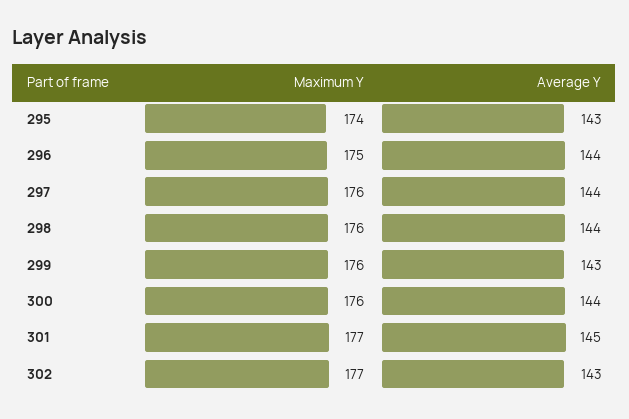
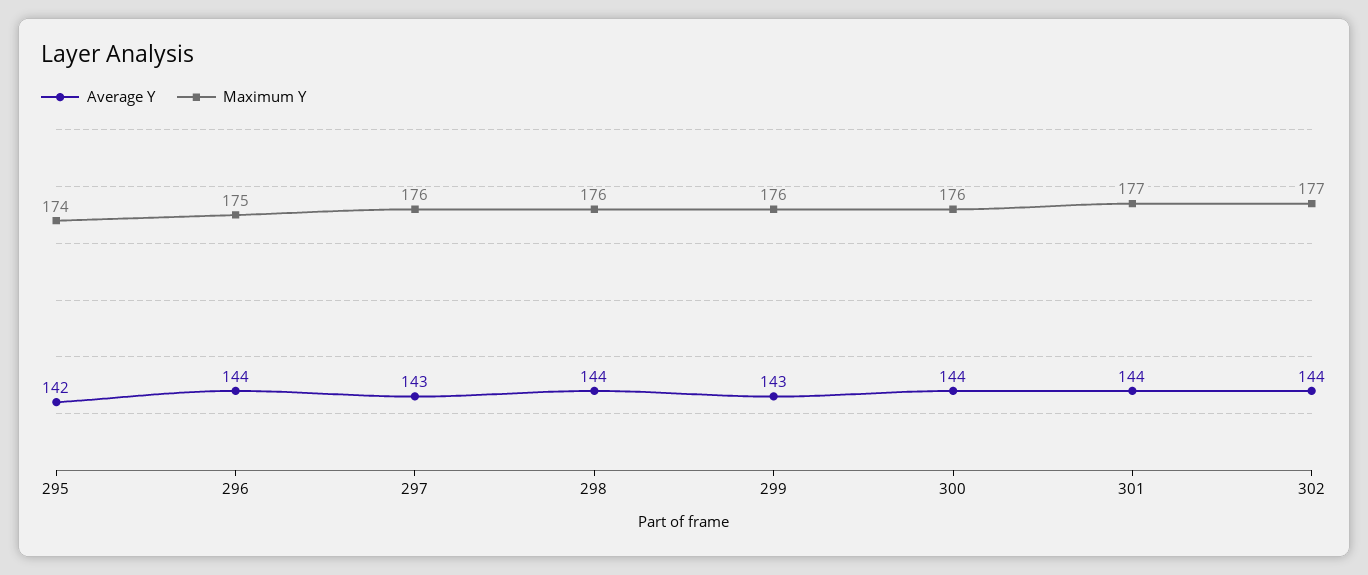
  {
    "Maximum Y": {
      "295": 174,
      "296": 175,
      "297": 176,
      "298": 176,
      "299": 176,
      "300": 176,
      "301": 177,
      "302": 177
    },
    "Average Y": {
-     "295": 143,
+     "295": 142,
      "296": 144,
-     "297": 144,
+     "297": 143,
      "298": 144,
      "299": 143,
      "300": 144,
-     "301": 145,
+     "301": 144,
-     "302": 143
+     "302": 144
    }
  }

